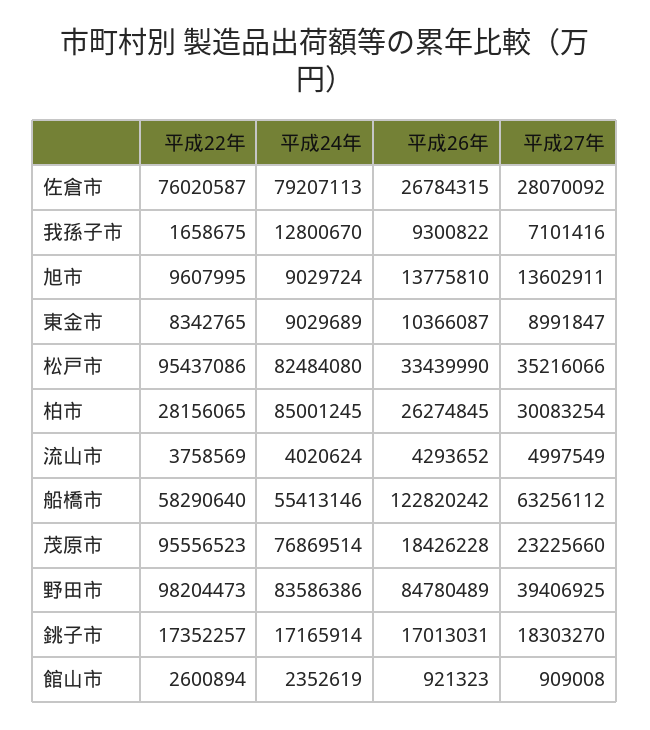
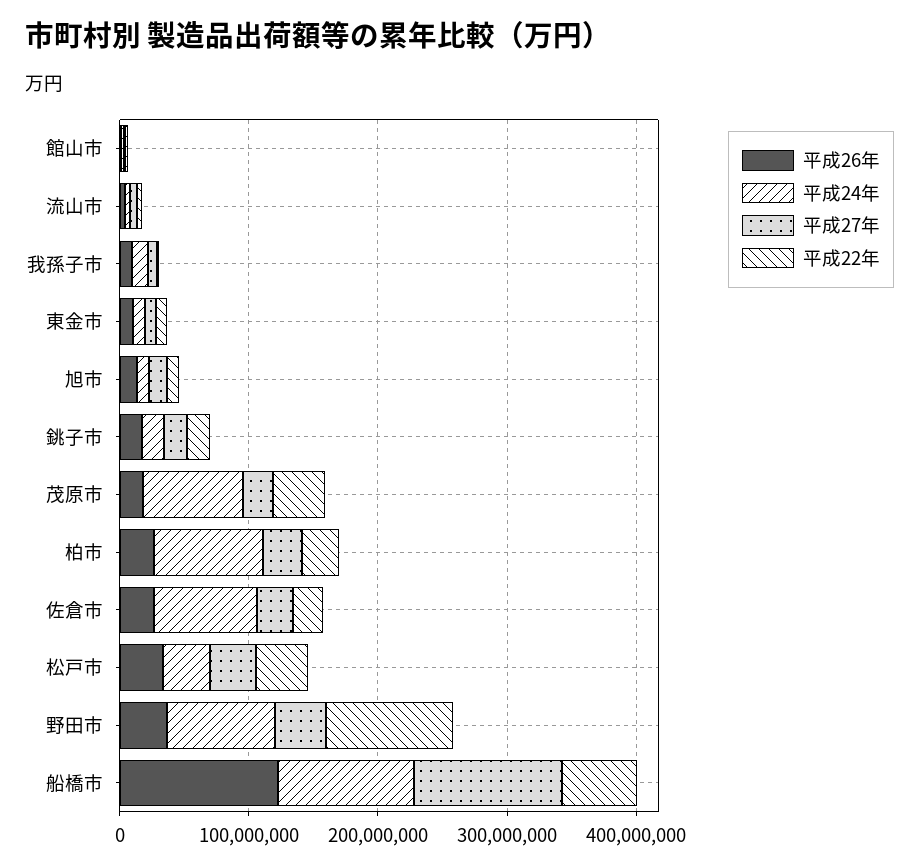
  {
    "平成22年": {
-     "佐倉市": 76020587,
+     "佐倉市": 20000000,
      "我孫子市": 1658675,
      "旭市": 9607995,
      "東金市": 8342765,
-     "松戸市": 95437086,
+     "松戸市": 40000000,
      "柏市": 28156065,
      "流山市": 3758569,
      "船橋市": 58290640,
-     "茂原市": 95556523,
+     "茂原市": 40000000,
      "野田市": 98204473,
      "銚子市": 17352257,
      "館山市": 2600894
    },
    "平成24年": {
      "佐倉市": 79207113,
      "我孫子市": 12800670,
      "旭市": 9029724,
      "東金市": 9029689,
-     "松戸市": 82484080,
+     "松戸市": 40000000,
      "柏市": 85001245,
      "流山市": 4020624,
-     "船橋市": 55413146,
+     "船橋市": 100000000,
      "茂原市": 76869514,
      "野田市": 83586386,
      "銚子市": 17165914,
      "館山市": 2352619
    },
    "平成26年": {
      "佐倉市": 26784315,
      "我孫子市": 9300822,
      "旭市": 13775810,
      "東金市": 10366087,
      "松戸市": 33439990,
      "柏市": 26274845,
      "流山市": 4293652,
      "船橋市": 122820242,
      "茂原市": 18426228,
-     "野田市": 84780489,
+     "野田市": 40000000,
      "銚子市": 17013031,
      "館山市": 921323
    },
    "平成27年": {
      "佐倉市": 28070092,
      "我孫子市": 7101416,
      "旭市": 13602911,
      "東金市": 8991847,
      "松戸市": 35216066,
      "柏市": 30083254,
      "流山市": 4997549,
-     "船橋市": 63256112,
+     "船橋市": 120000000,
      "茂原市": 23225660,
      "野田市": 39406925,
      "銚子市": 18303270,
      "館山市": 909008
    }
  }

